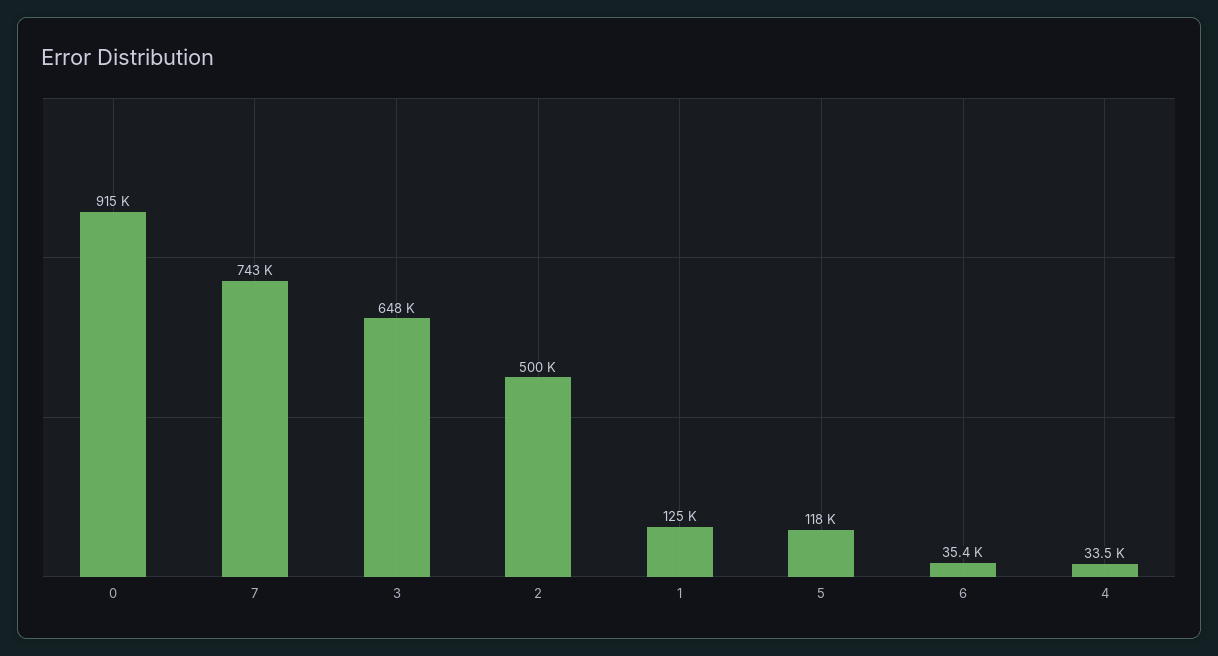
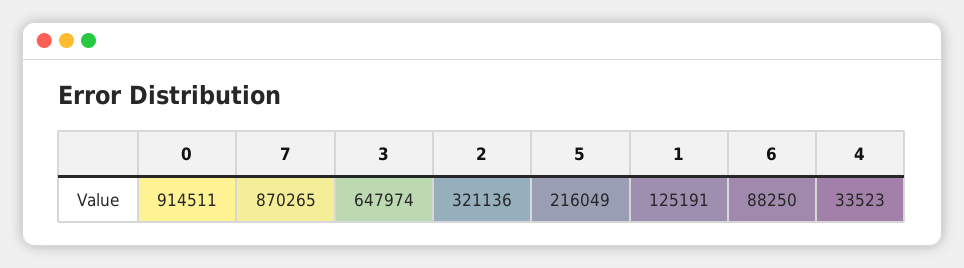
  {
    "0": 914511,
-   "7": 743000,
+   "7": 870265,
    "3": 647974,
-   "2": 500000,
+   "2": 321136,
    "1": 125191,
-   "5": 118000,
+   "5": 216049,
-   "6": 35400,
+   "6": 88250,
    "4": 33523
  }

